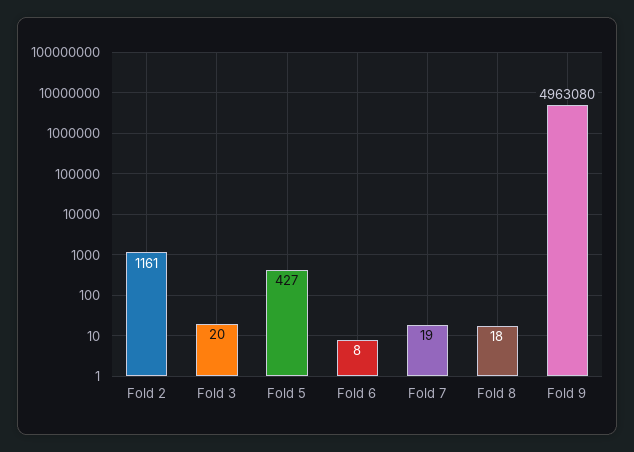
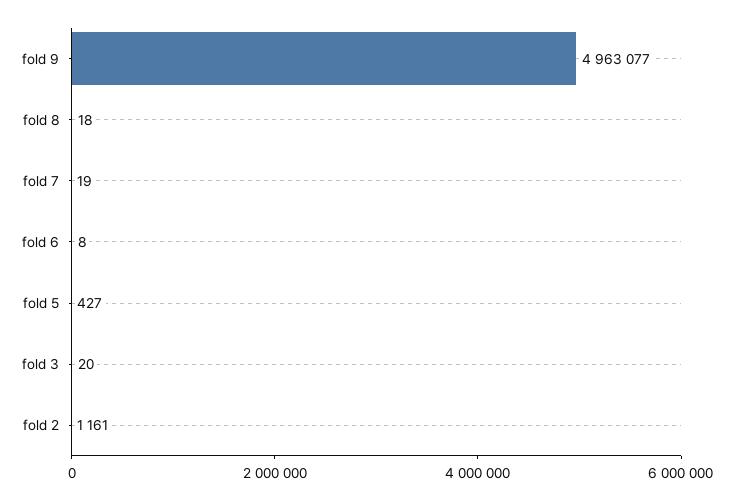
  {
    "Fold 2": 1161,
    "Fold 3": 20,
    "Fold 5": 427,
    "Fold 6": 8,
    "Fold 7": 19,
    "Fold 8": 18,
-   "Fold 9": 4963080
+   "Fold 9": 4963077
  }

